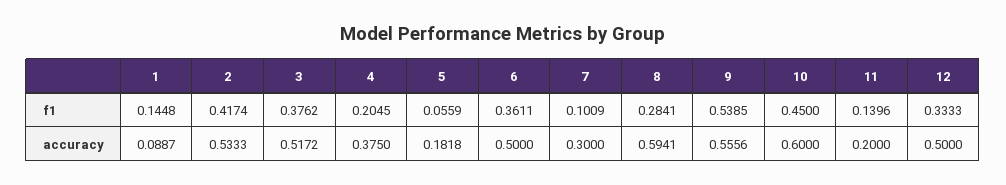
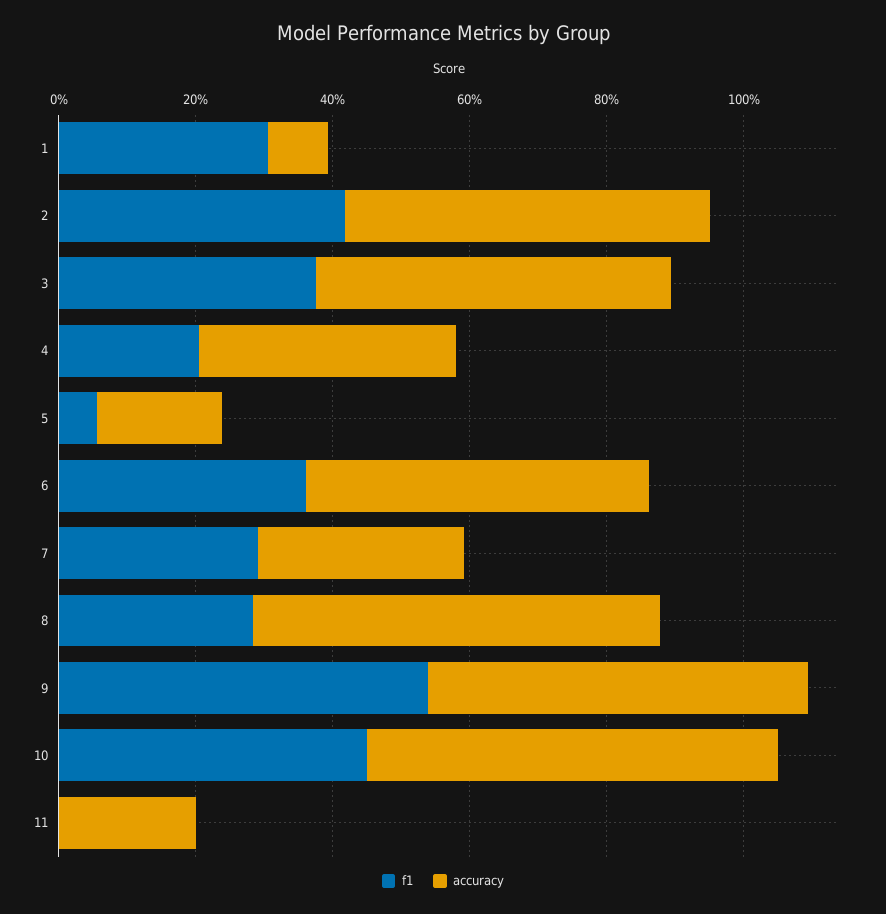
  {
    "f1": {
-     "1": 0.1448,
+     "1": 0.3,
      "2": 0.4174,
      "3": 0.3762,
      "4": 0.2045,
      "5": 0.0559,
      "6": 0.3611,
-     "7": 0.1009,
+     "7": 0.3,
      "8": 0.2841,
      "9": 0.5385,
      "10": 0.45,
-     "11": 0.1396,
+     "11": 0
-     "12": 0.3333
    },
    "accuracy": {
      "1": 0.0887,
      "2": 0.5333,
      "3": 0.5172,
      "4": 0.375,
      "5": 0.1818,
      "6": 0.5,
      "7": 0.3,
      "8": 0.5941,
      "9": 0.5556,
      "10": 0.6,
-     "11": 0.2,
+     "11": 0.2
-     "12": 0.5
    }
  }

